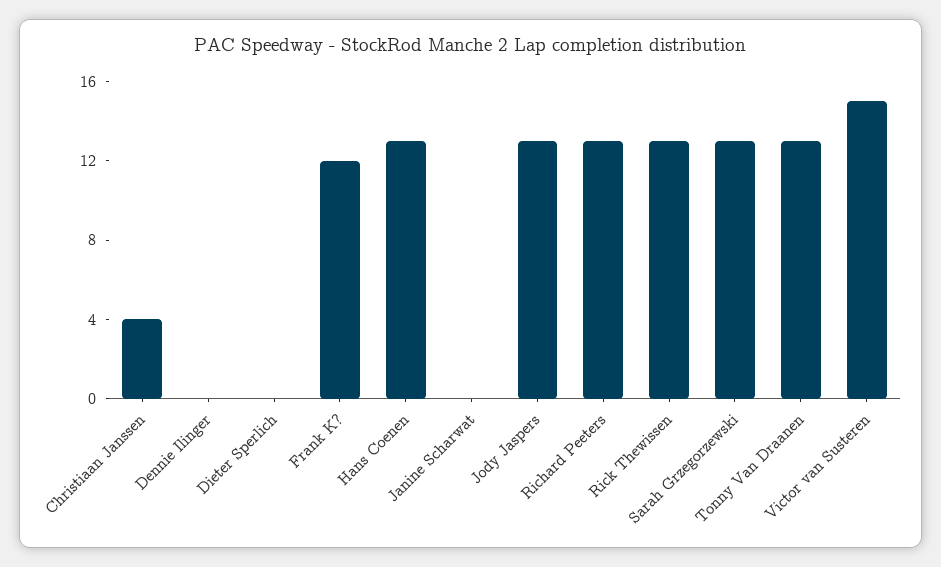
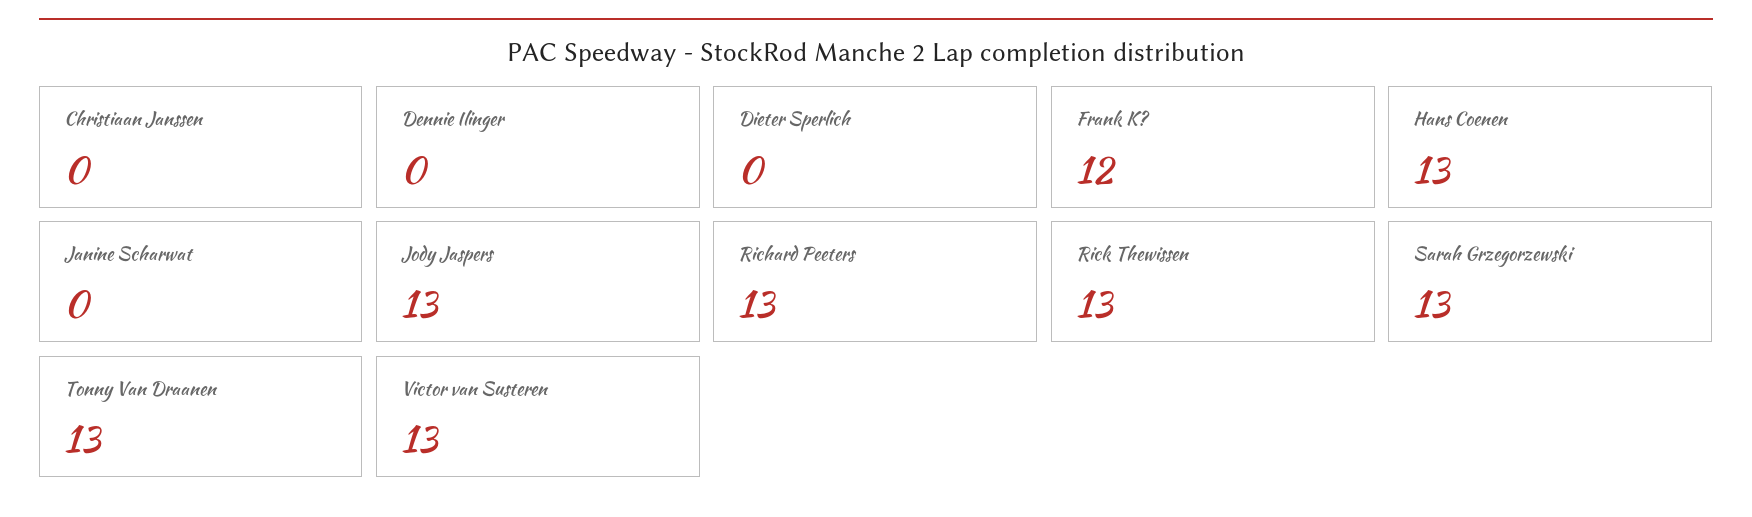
  {
-   "Christiaan Janssen": 4,
+   "Christiaan Janssen": 0,
    "Dennie Ilinger": 0,
    "Dieter Sperlich": 0,
    "Frank K?": 12,
    "Hans Coenen": 13,
    "Janine Scharwat": 0,
    "Jody Jaspers": 13,
    "Richard Peeters": 13,
    "Rick Thewissen": 13,
    "Sarah Grzegorzewski": 13,
    "Tonny Van Draanen": 13,
-   "Victor van Susteren": 15
+   "Victor van Susteren": 13
  }

